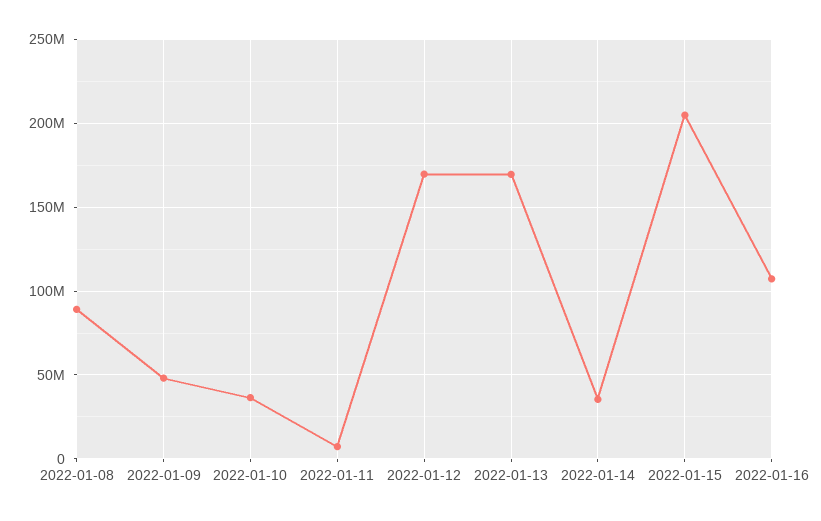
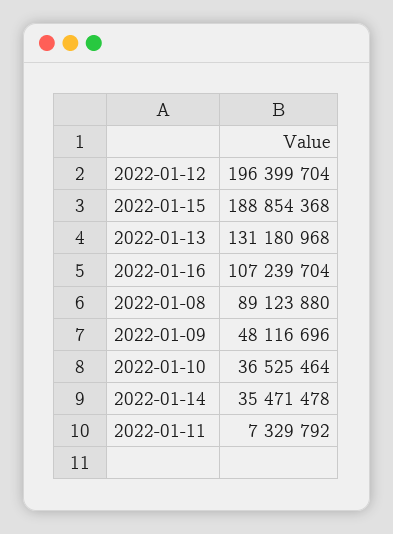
  {
    "2022-01-08": 89123880,
    "2022-01-09": 48116696,
    "2022-01-10": 36525464,
    "2022-01-11": 7329792,
-   "2022-01-12": 170000000,
+   "2022-01-12": 196399704,
-   "2022-01-13": 170000000,
+   "2022-01-13": 131180968,
    "2022-01-14": 35471478,
-   "2022-01-15": 205000000,
+   "2022-01-15": 188854368,
    "2022-01-16": 107239704
  }

